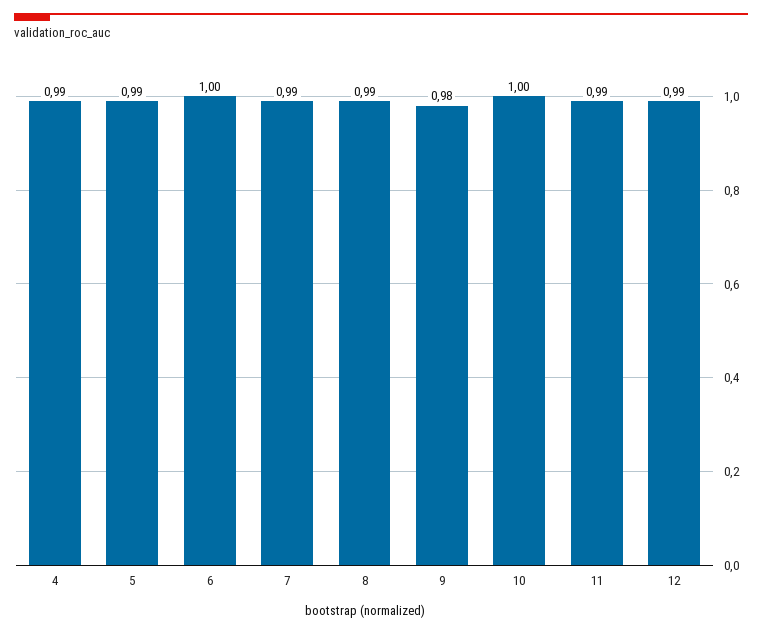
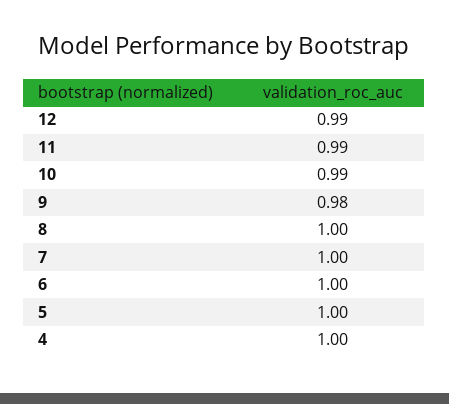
  {
-   "4": 0.99,
+   "4": 1,
-   "5": 0.99,
+   "5": 1,
    "6": 1,
-   "7": 0.99,
+   "7": 1,
-   "8": 0.99,
+   "8": 1,
    "9": 0.98,
-   "10": 1,
+   "10": 0.99,
    "11": 0.99,
    "12": 0.99
  }

